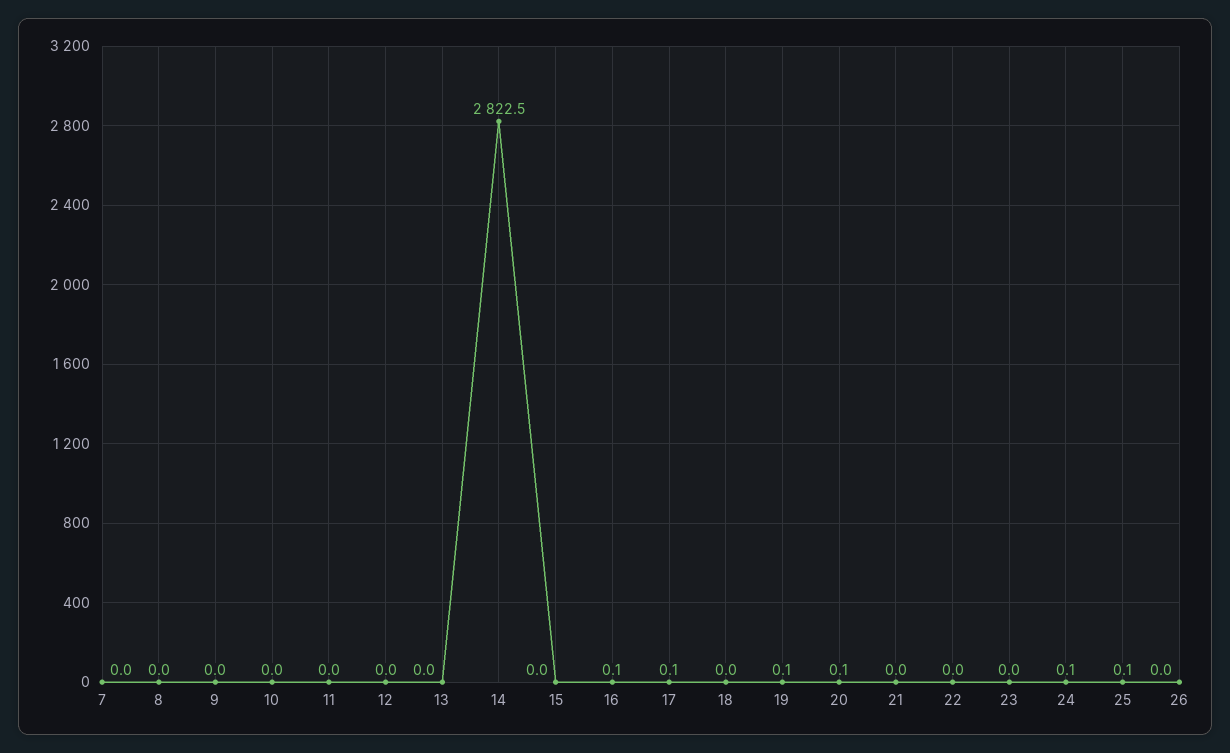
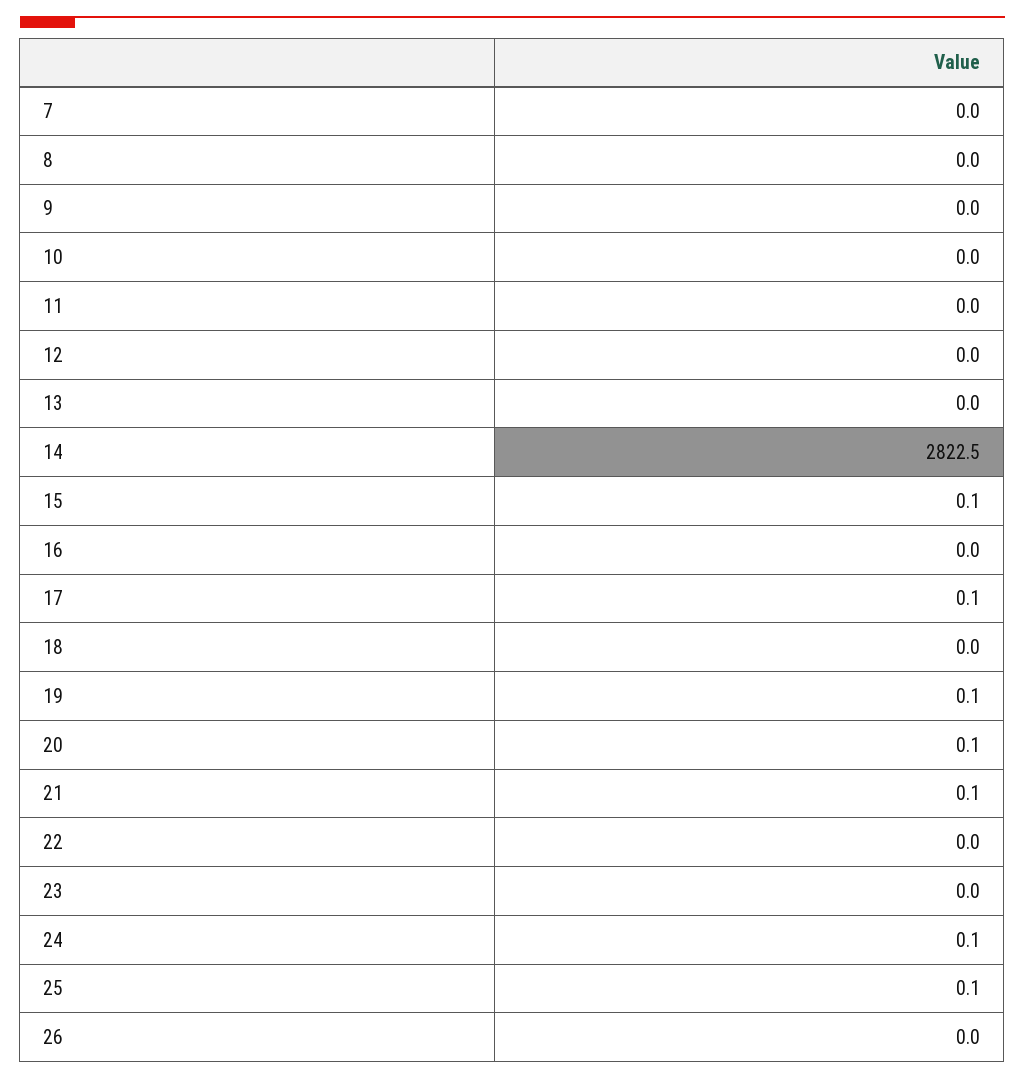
  {
    "7": 0,
    "8": 0,
    "9": 0,
    "10": 0,
    "11": 0,
    "12": 0,
    "13": 0,
    "14": 2822.5,
-   "15": 0,
+   "15": 0.1,
-   "16": 0.1,
+   "16": 0,
    "17": 0.1,
    "18": 0,
    "19": 0.1,
    "20": 0.1,
-   "21": 0,
+   "21": 0.1,
    "22": 0,
    "23": 0,
    "24": 0.1,
    "25": 0.1,
    "26": 0
  }

